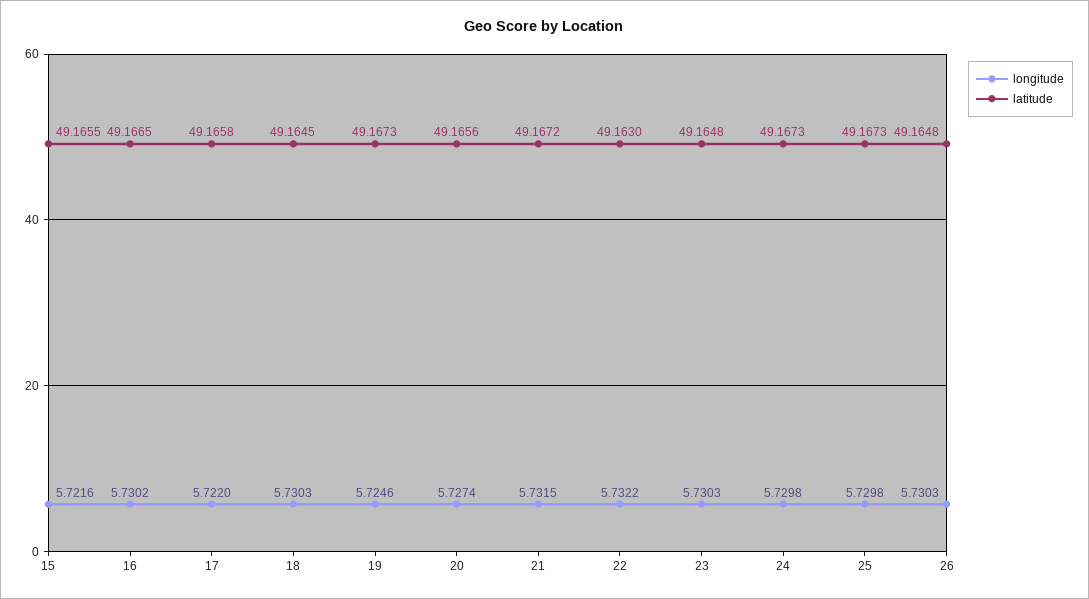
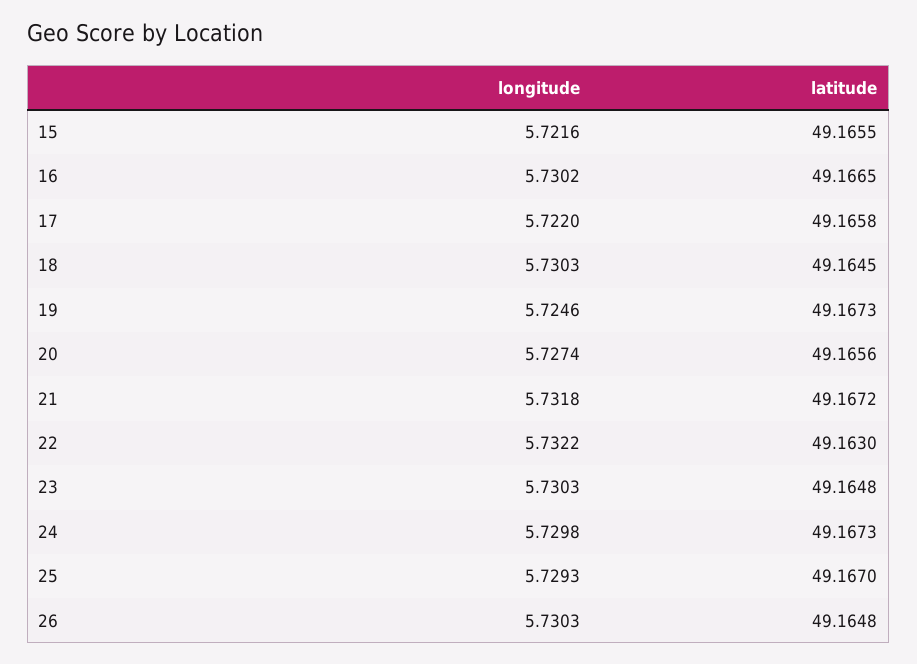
  {
    "longitude": {
      "15": 5.7216,
      "16": 5.7302,
      "17": 5.722,
      "18": 5.7303,
      "19": 5.7246,
      "20": 5.7274,
-     "21": 5.7315,
+     "21": 5.7318,
      "22": 5.7322,
      "23": 5.7303,
      "24": 5.7298,
-     "25": 5.7298,
+     "25": 5.7293,
      "26": 5.7303
    },
    "latitude": {
      "15": 49.1655,
      "16": 49.1665,
      "17": 49.1658,
      "18": 49.1645,
      "19": 49.1673,
      "20": 49.1656,
      "21": 49.1672,
      "22": 49.163,
      "23": 49.1648,
      "24": 49.1673,
-     "25": 49.1673,
+     "25": 49.167,
      "26": 49.1648
    }
  }

